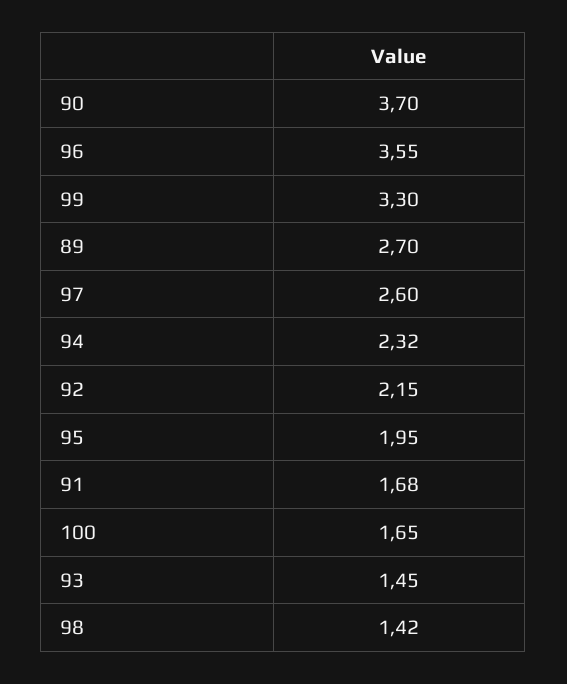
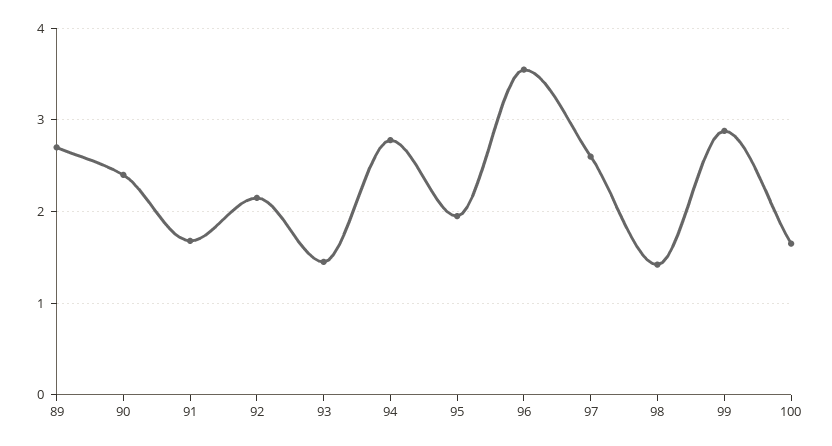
  {
-   "90": 3.7,
+   "90": 2.4,
    "96": 3.55,
-   "99": 3.3,
+   "99": 2.9,
    "89": 2.7,
    "97": 2.6,
-   "94": 2.32,
+   "94": 2.8,
    "92": 2.15,
    "95": 1.95,
    "91": 1.68,
    "100": 1.65,
    "93": 1.45,
    "98": 1.42
  }

